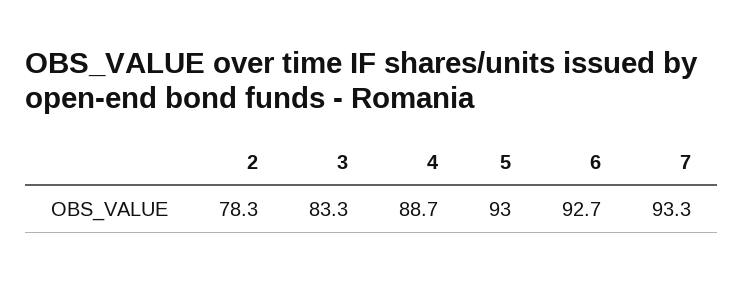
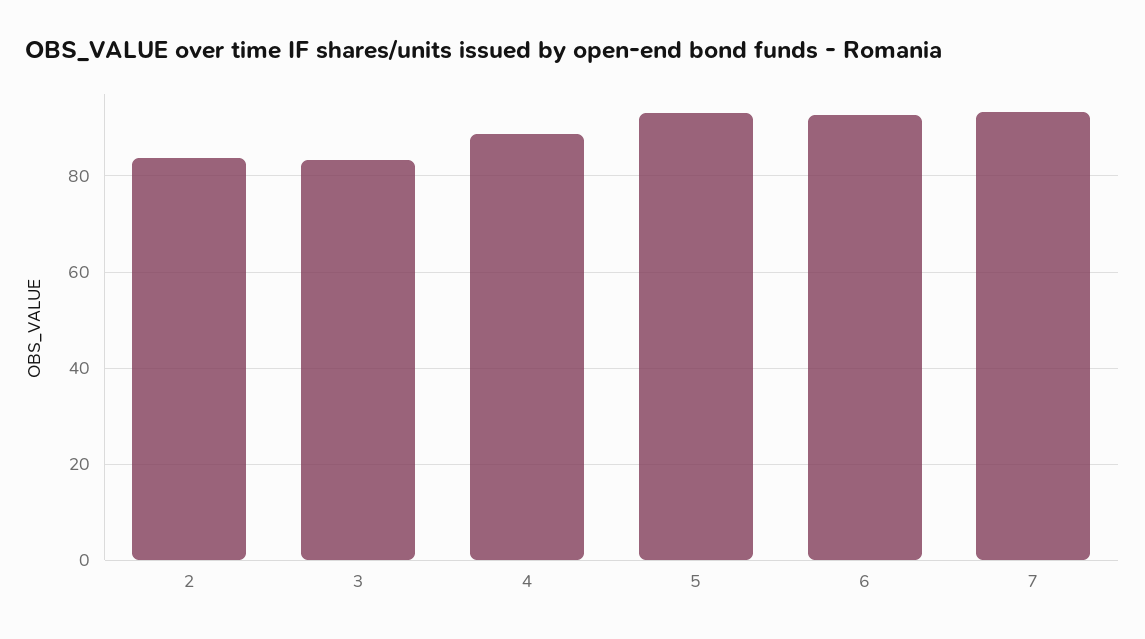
  {
-   "2": 78.3,
+   "2": 84,
    "3": 83.3,
    "4": 88.7,
    "5": 93,
    "6": 92.7,
    "7": 93.3
  }

